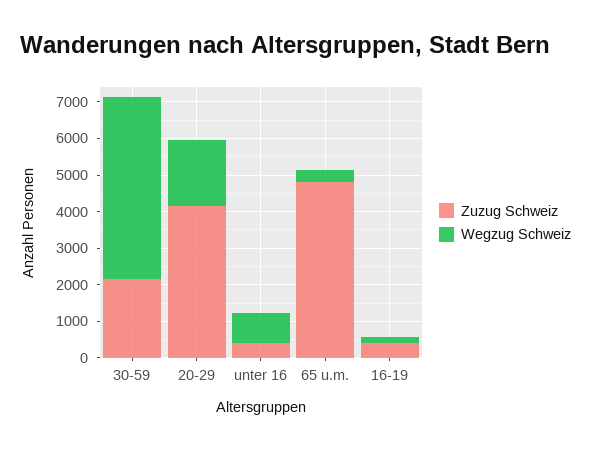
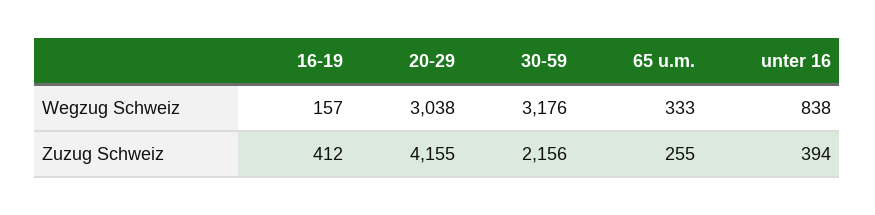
  {
    "Zuzug Schweiz": {
      "30-59": 2156,
      "20-29": 4155,
      "unter 16": 394,
-     "65 u.m.": 4750,
+     "65 u.m.": 255,
      "16-19": 412
    },
    "Wegzug Schweiz": {
-     "30-59": 5000,
+     "30-59": 3176,
-     "20-29": 1750,
+     "20-29": 3038,
      "unter 16": 838,
      "65 u.m.": 333,
      "16-19": 157
    }
  }

